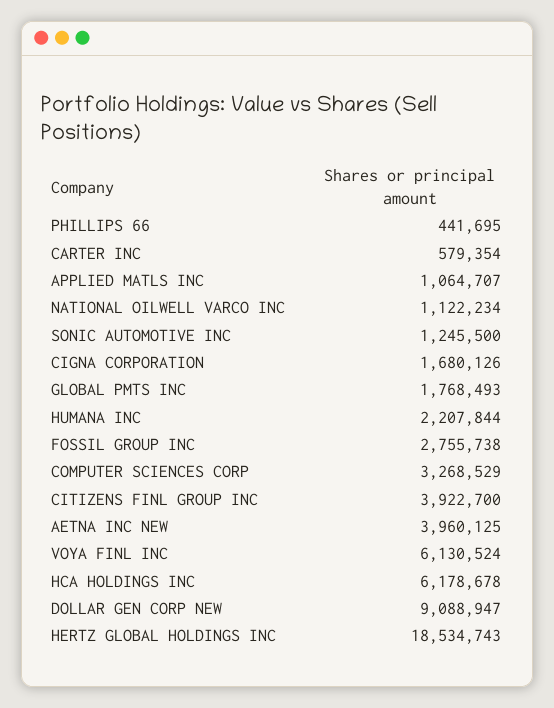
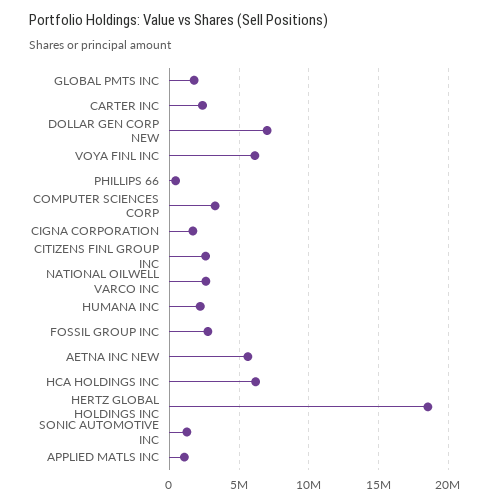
  {
    "PHILLIPS 66": 441695,
-   "CARTER INC": 579354,
+   "CARTER INC": 2500000,
    "APPLIED MATLS INC": 1064707,
-   "NATIONAL OILWELL VARCO INC": 1122234,
+   "NATIONAL OILWELL VARCO INC": 2500000,
    "SONIC AUTOMOTIVE INC": 1245500,
    "CIGNA CORPORATION": 1680126,
    "GLOBAL PMTS INC": 1768493,
    "HUMANA INC": 2207844,
    "FOSSIL GROUP INC": 2755738,
    "COMPUTER SCIENCES CORP": 3268529,
-   "CITIZENS FINL GROUP INC": 3922700,
+   "CITIZENS FINL GROUP INC": 2500000,
-   "AETNA INC NEW": 3960125,
+   "AETNA INC NEW": 5500000,
    "VOYA FINL INC": 6130524,
    "HCA HOLDINGS INC": 6178678,
-   "DOLLAR GEN CORP NEW": 9088947,
+   "DOLLAR GEN CORP NEW": 7000000,
    "HERTZ GLOBAL HOLDINGS INC": 18534743
  }

